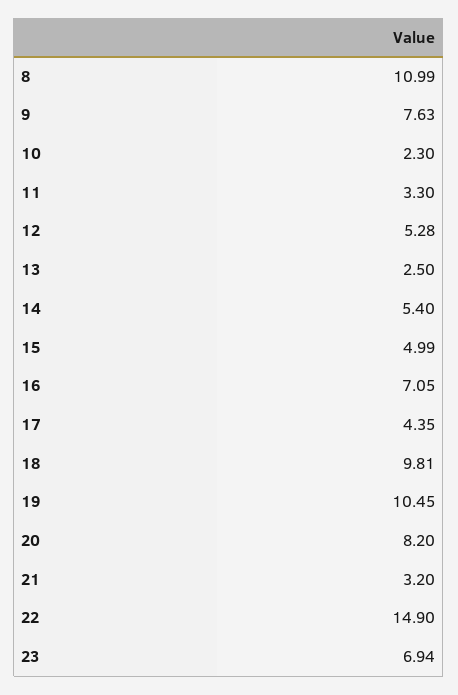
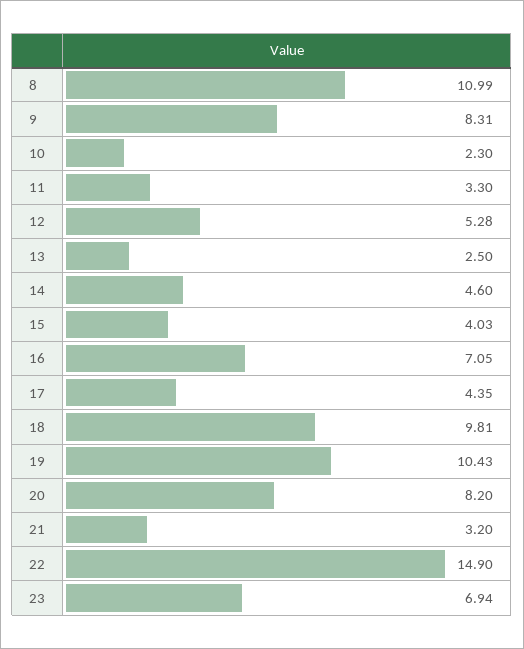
  {
    "8": 10.99,
-   "9": 7.63,
+   "9": 8.31,
    "10": 2.3,
    "11": 3.3,
    "12": 5.28,
    "13": 2.5,
-   "14": 5.4,
+   "14": 4.6,
-   "15": 4.99,
+   "15": 4.03,
    "16": 7.05,
    "17": 4.35,
    "18": 9.81,
-   "19": 10.45,
+   "19": 10.43,
    "20": 8.2,
    "21": 3.2,
    "22": 14.9,
    "23": 6.94
  }

